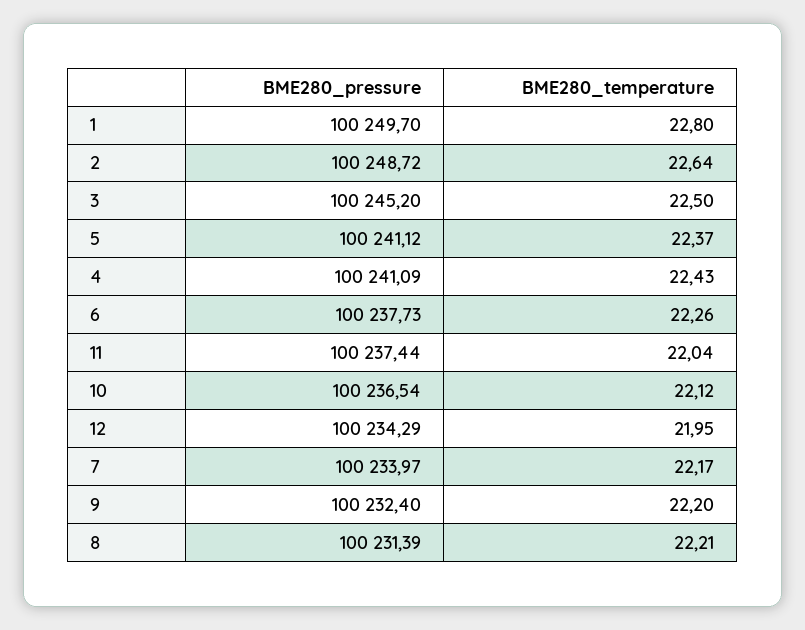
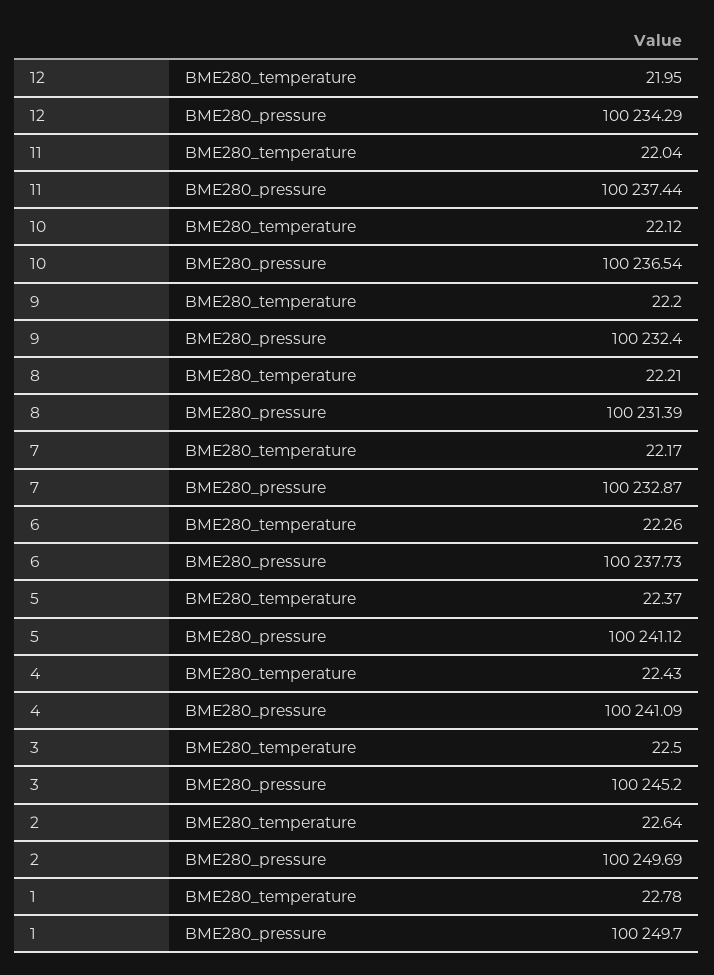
  {
    "BME280_pressure": {
      "1": 100249.7,
-     "2": 100248.72,
+     "2": 100249.69,
      "3": 100245.2,
      "5": 100241.12,
      "4": 100241.09,
      "6": 100237.73,
      "11": 100237.44,
      "10": 100236.54,
      "12": 100234.29,
-     "7": 100233.97,
+     "7": 100232.87,
      "9": 100232.4,
      "8": 100231.39
    },
    "BME280_temperature": {
-     "1": 22.8,
+     "1": 22.78,
      "2": 22.64,
      "3": 22.5,
      "5": 22.37,
      "4": 22.43,
      "6": 22.26,
      "11": 22.04,
      "10": 22.12,
      "12": 21.95,
      "7": 22.17,
      "9": 22.2,
      "8": 22.21
    }
  }

